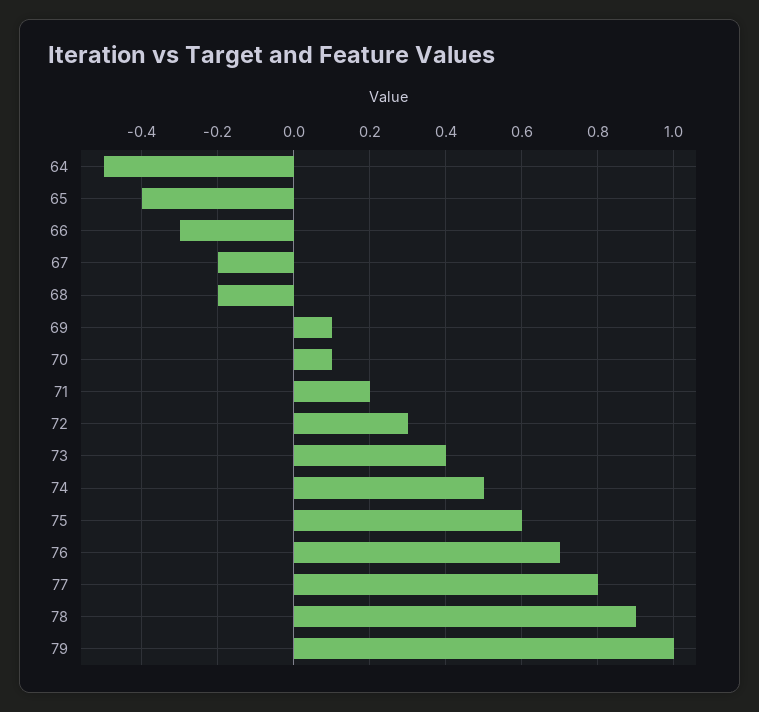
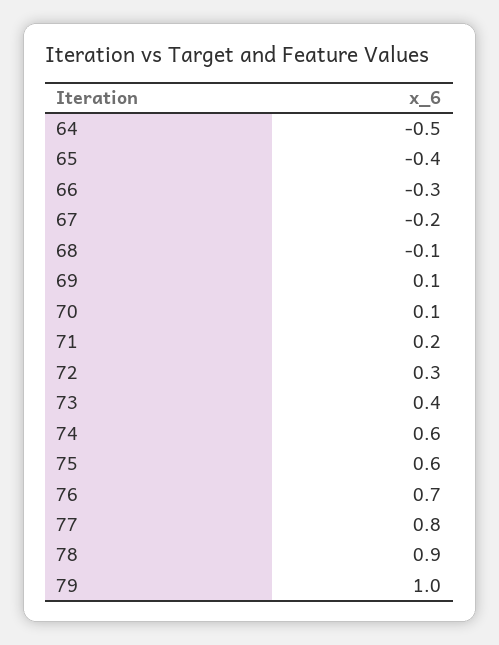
  {
    "64": -0.5,
    "65": -0.4,
    "66": -0.3,
    "67": -0.2,
-   "68": -0.2,
+   "68": -0.1,
    "69": 0.1,
    "70": 0.1,
    "71": 0.2,
    "72": 0.3,
    "73": 0.4,
-   "74": 0.5,
+   "74": 0.6,
    "75": 0.6,
    "76": 0.7,
    "77": 0.8,
    "78": 0.9,
    "79": 1
  }

